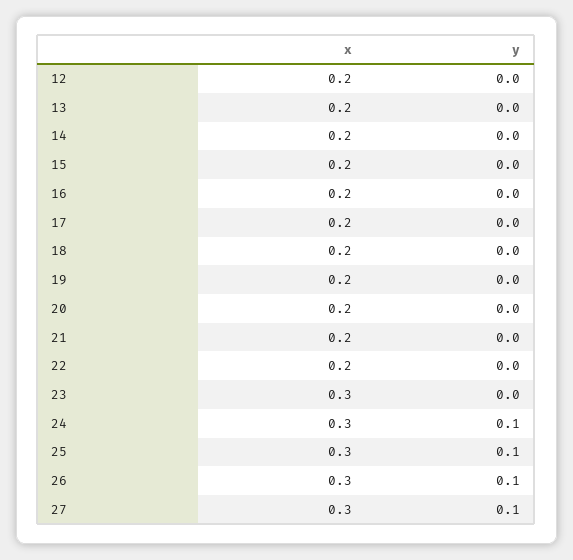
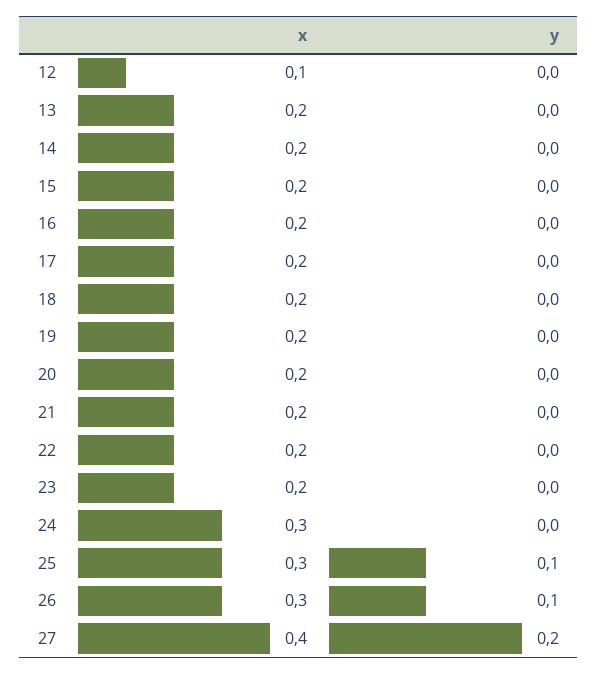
  {
    "x": {
-     "12": 0.2,
+     "12": 0.1,
      "13": 0.2,
      "14": 0.2,
      "15": 0.2,
      "16": 0.2,
      "17": 0.2,
      "18": 0.2,
      "19": 0.2,
      "20": 0.2,
      "21": 0.2,
      "22": 0.2,
-     "23": 0.3,
+     "23": 0.2,
      "24": 0.3,
      "25": 0.3,
      "26": 0.3,
-     "27": 0.3
+     "27": 0.4
    },
    "y": {
      "12": 0,
      "13": 0,
      "14": 0,
      "15": 0,
      "16": 0,
      "17": 0,
      "18": 0,
      "19": 0,
      "20": 0,
      "21": 0,
      "22": 0,
      "23": 0,
-     "24": 0.1,
+     "24": 0,
      "25": 0.1,
      "26": 0.1,
-     "27": 0.1
+     "27": 0.2
    }
  }

